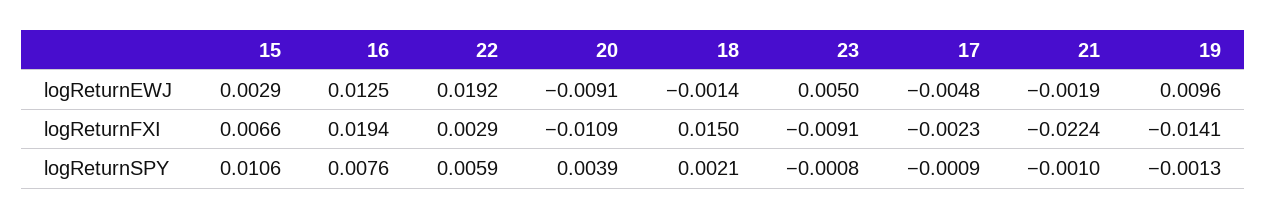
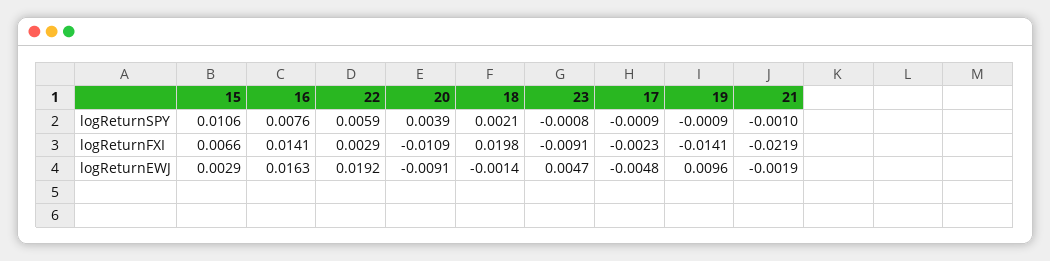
  {
    "15": {
      "logReturnEWJ": 0.0029,
      "logReturnFXI": 0.0066,
      "logReturnSPY": 0.0106
    },
    "16": {
-     "logReturnEWJ": 0.0125,
+     "logReturnEWJ": 0.0163,
-     "logReturnFXI": 0.0194,
+     "logReturnFXI": 0.0141,
      "logReturnSPY": 0.0076
    },
    "22": {
      "logReturnEWJ": 0.0192,
      "logReturnFXI": 0.0029,
      "logReturnSPY": 0.0059
    },
    "20": {
      "logReturnEWJ": -0.0091,
      "logReturnFXI": -0.0109,
      "logReturnSPY": 0.0039
    },
    "18": {
      "logReturnEWJ": -0.0014,
-     "logReturnFXI": 0.015,
+     "logReturnFXI": 0.0198,
      "logReturnSPY": 0.0021
    },
    "23": {
-     "logReturnEWJ": 0.005,
+     "logReturnEWJ": 0.0047,
      "logReturnFXI": -0.0091,
      "logReturnSPY": -0.0008
    },
    "17": {
      "logReturnEWJ": -0.0048,
      "logReturnFXI": -0.0023,
      "logReturnSPY": -0.0009
    },
    "21": {
      "logReturnEWJ": -0.0019,
-     "logReturnFXI": -0.0224,
+     "logReturnFXI": -0.0219,
      "logReturnSPY": -0.001
    },
    "19": {
      "logReturnEWJ": 0.0096,
      "logReturnFXI": -0.0141,
-     "logReturnSPY": -0.0013
+     "logReturnSPY": -0.0009
    }
  }

